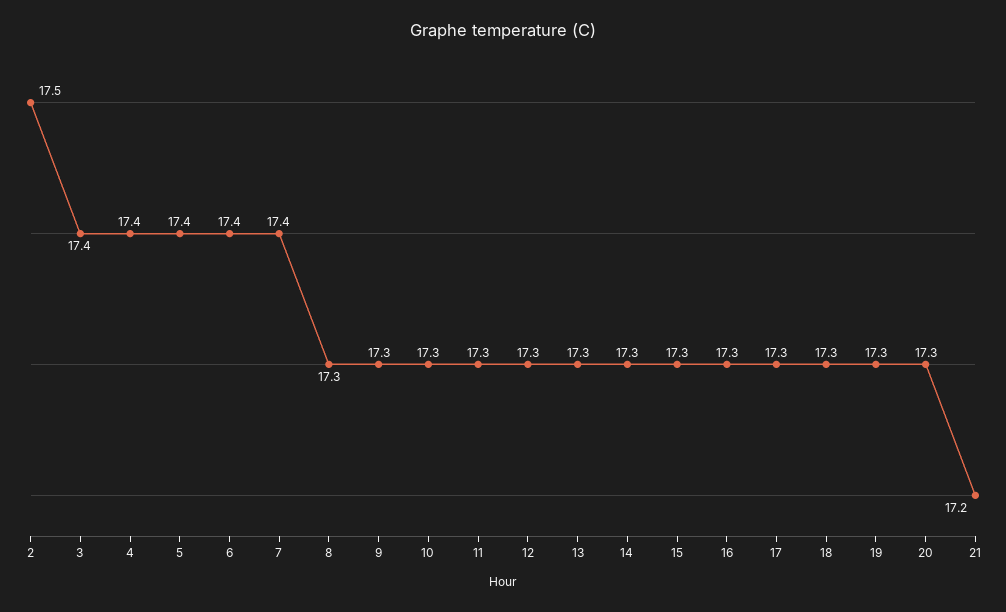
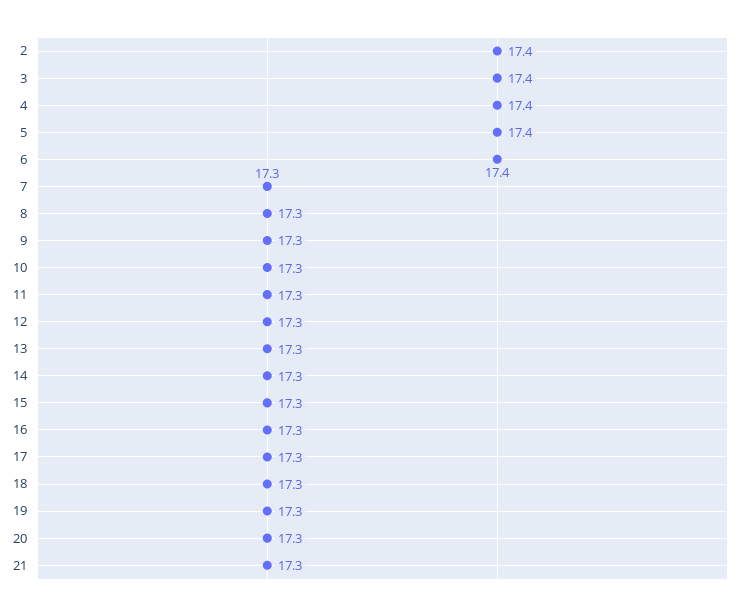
  {
-   "2": 17.5,
+   "2": 17.4,
    "3": 17.4,
    "4": 17.4,
    "5": 17.4,
    "6": 17.4,
-   "7": 17.4,
+   "7": 17.3,
    "8": 17.3,
    "9": 17.3,
    "10": 17.3,
    "11": 17.3,
    "12": 17.3,
    "13": 17.3,
    "14": 17.3,
    "15": 17.3,
    "16": 17.3,
    "17": 17.3,
    "18": 17.3,
    "19": 17.3,
    "20": 17.3,
-   "21": 17.2
+   "21": 17.3
  }

